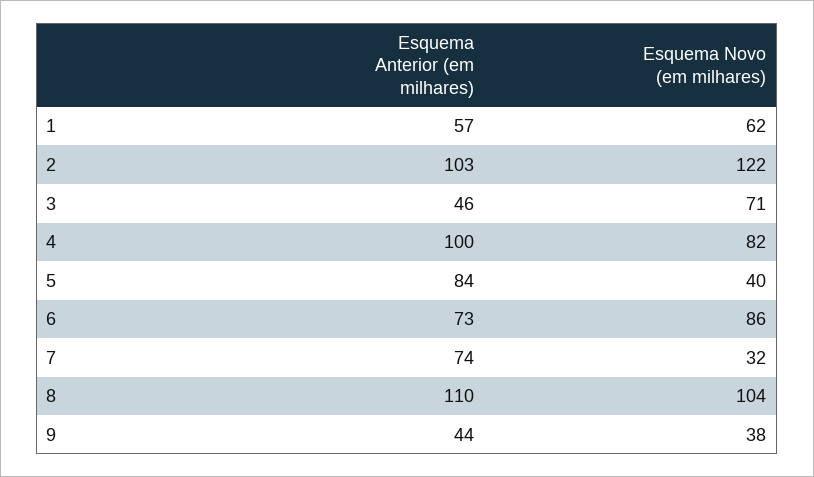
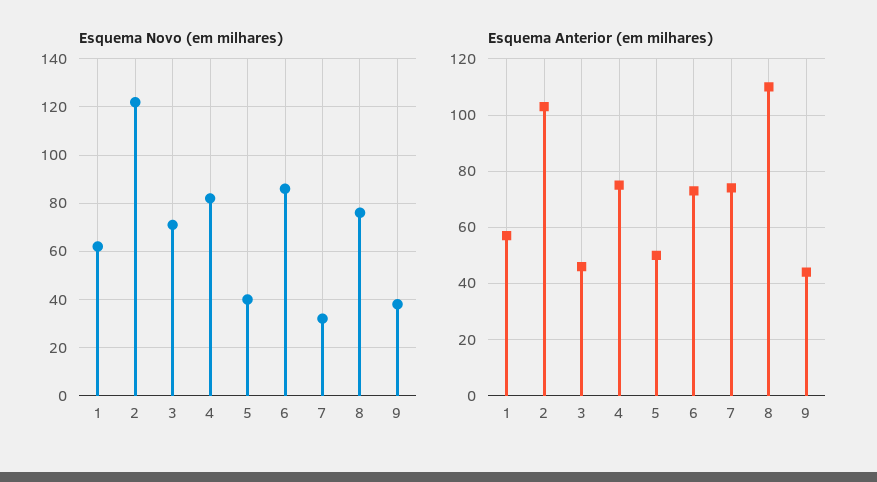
  {
    "Esquema Anterior (em milhares)": {
      "1": 57,
      "2": 103,
      "3": 46,
-     "4": 100,
+     "4": 75,
-     "5": 84,
+     "5": 50,
      "6": 73,
      "7": 74,
      "8": 110,
      "9": 44
    },
    "Esquema Novo (em milhares)": {
      "1": 62,
      "2": 122,
      "3": 71,
      "4": 82,
      "5": 40,
      "6": 86,
      "7": 32,
-     "8": 104,
+     "8": 75,
      "9": 38
    }
  }

